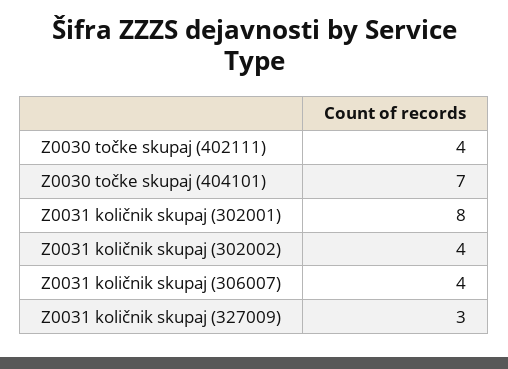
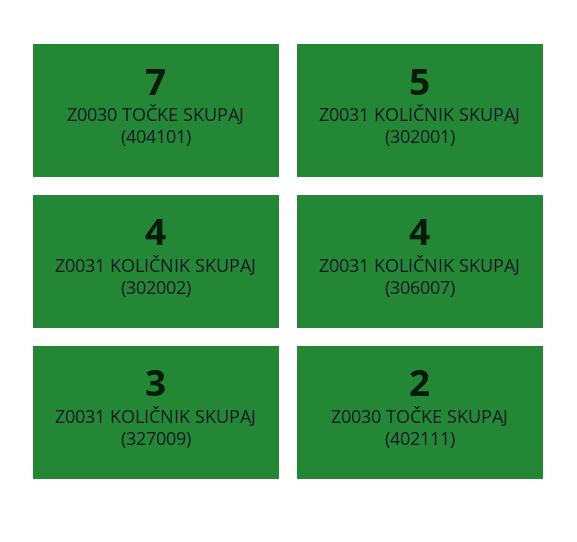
  {
-   "Z0030 točke skupaj (402111)": 4,
+   "Z0030 točke skupaj (402111)": 2,
    "Z0030 točke skupaj (404101)": 7,
-   "Z0031 količnik skupaj (302001)": 8,
+   "Z0031 količnik skupaj (302001)": 5,
    "Z0031 količnik skupaj (302002)": 4,
    "Z0031 količnik skupaj (306007)": 4,
    "Z0031 količnik skupaj (327009)": 3
  }

